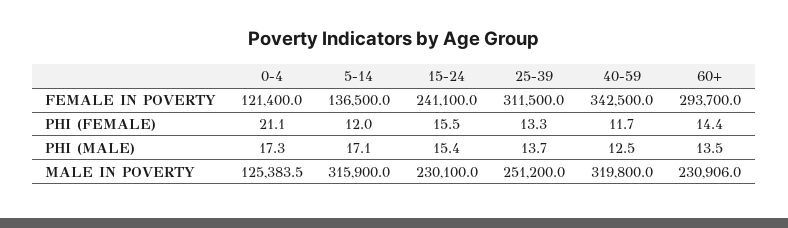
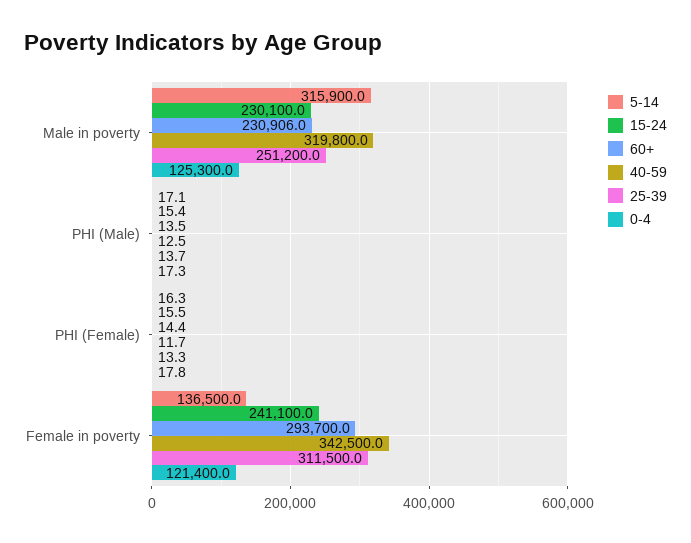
  {
    "0-4": {
      "FEMALE IN POVERTY": 121400,
-     "PHI (FEMALE)": 21.1,
+     "PHI (FEMALE)": 17.8,
      "PHI (MALE)": 17.3,
-     "MALE IN POVERTY": 125383.5
+     "MALE IN POVERTY": 125300
    },
    "5-14": {
      "FEMALE IN POVERTY": 136500,
-     "PHI (FEMALE)": 12,
+     "PHI (FEMALE)": 16.3,
      "PHI (MALE)": 17.1,
      "MALE IN POVERTY": 315900
    },
    "15-24": {
      "FEMALE IN POVERTY": 241100,
      "PHI (FEMALE)": 15.5,
      "PHI (MALE)": 15.4,
      "MALE IN POVERTY": 230100
    },
    "25-39": {
      "FEMALE IN POVERTY": 311500,
      "PHI (FEMALE)": 13.3,
      "PHI (MALE)": 13.7,
      "MALE IN POVERTY": 251200
    },
    "40-59": {
      "FEMALE IN POVERTY": 342500,
      "PHI (FEMALE)": 11.7,
      "PHI (MALE)": 12.5,
      "MALE IN POVERTY": 319800
    },
    "60+": {
      "FEMALE IN POVERTY": 293700,
      "PHI (FEMALE)": 14.4,
      "PHI (MALE)": 13.5,
      "MALE IN POVERTY": 230906
    }
  }

